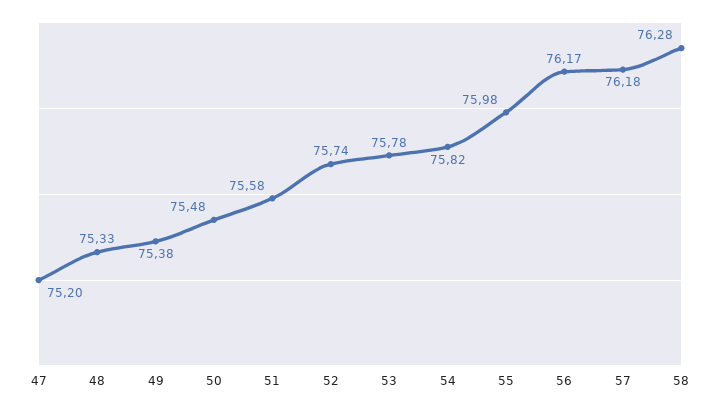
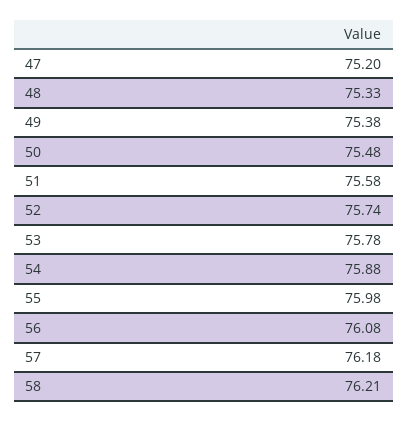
  {
    "47": 75.2,
    "48": 75.33,
    "49": 75.38,
    "50": 75.48,
    "51": 75.58,
    "52": 75.74,
    "53": 75.78,
-   "54": 75.82,
+   "54": 75.88,
    "55": 75.98,
-   "56": 76.17,
+   "56": 76.08,
    "57": 76.18,
-   "58": 76.28
+   "58": 76.21
  }

